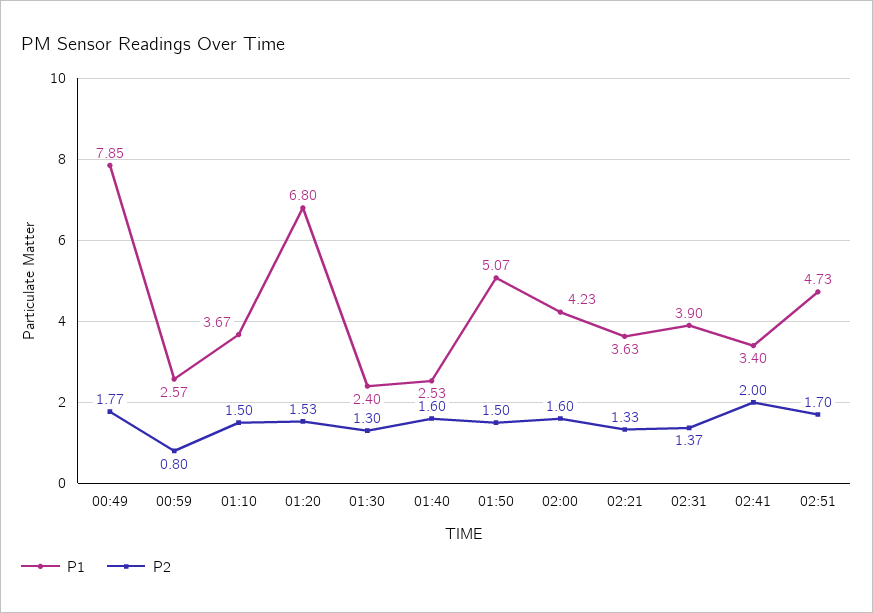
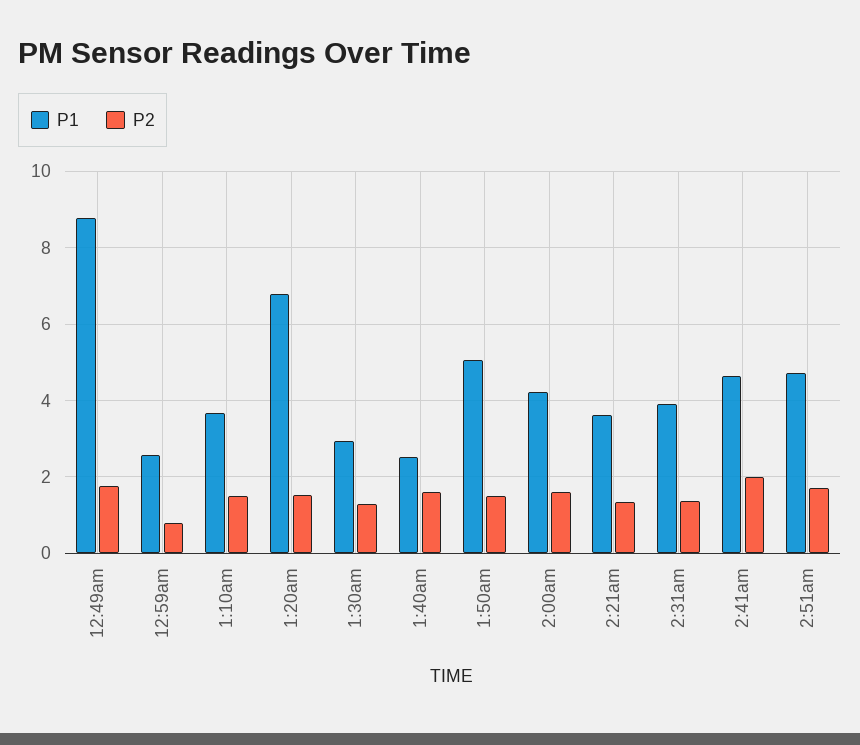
  {
    "P1": {
-     "00:49": 7.85,
+     "00:49": 8.8,
      "00:59": 2.57,
      "01:10": 3.67,
      "01:20": 6.8,
-     "01:30": 2.4,
+     "01:30": 3,
      "01:40": 2.53,
      "01:50": 5.07,
      "02:00": 4.23,
      "02:21": 3.63,
      "02:31": 3.9,
-     "02:41": 3.4,
+     "02:41": 4.6,
      "02:51": 4.73
    },
    "P2": {
      "00:49": 1.77,
      "00:59": 0.8,
      "01:10": 1.5,
      "01:20": 1.53,
      "01:30": 1.3,
      "01:40": 1.6,
      "01:50": 1.5,
      "02:00": 1.6,
      "02:21": 1.33,
      "02:31": 1.37,
      "02:41": 2,
      "02:51": 1.7
    }
  }

